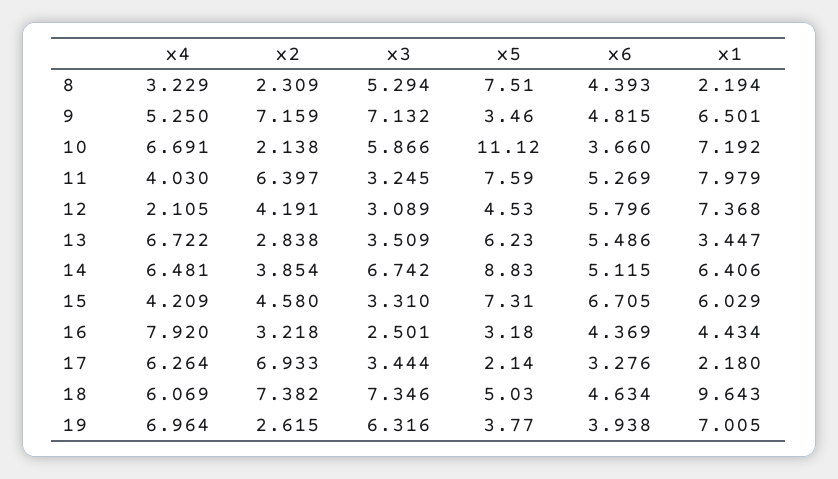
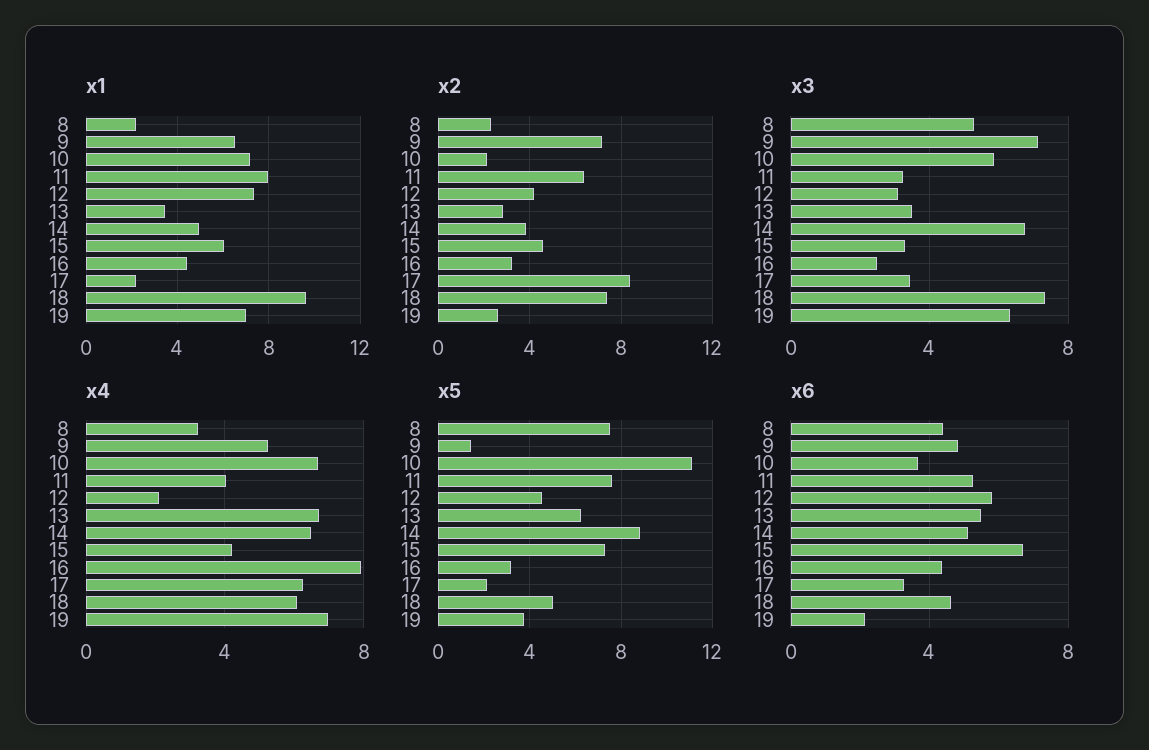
  {
    "x4": {
      "8": 3.229,
      "9": 5.25,
      "10": 6.691,
      "11": 4.03,
      "12": 2.105,
      "13": 6.722,
      "14": 6.481,
      "15": 4.209,
      "16": 7.92,
      "17": 6.264,
      "18": 6.069,
      "19": 6.964
    },
    "x2": {
      "8": 2.309,
      "9": 7.159,
      "10": 2.138,
      "11": 6.397,
      "12": 4.191,
      "13": 2.838,
      "14": 3.854,
      "15": 4.58,
      "16": 3.218,
-     "17": 6.933,
+     "17": 8.5,
      "18": 7.382,
      "19": 2.615
    },
    "x3": {
      "8": 5.294,
      "9": 7.132,
      "10": 5.866,
      "11": 3.245,
      "12": 3.089,
      "13": 3.509,
      "14": 6.742,
      "15": 3.31,
      "16": 2.501,
      "17": 3.444,
      "18": 7.346,
      "19": 6.316
    },
    "x5": {
      "8": 7.51,
-     "9": 3.46,
+     "9": 1.5,
      "10": 11.12,
      "11": 7.59,
      "12": 4.53,
      "13": 6.23,
      "14": 8.83,
      "15": 7.31,
      "16": 3.18,
      "17": 2.14,
      "18": 5.03,
      "19": 3.77
    },
    "x6": {
      "8": 4.393,
      "9": 4.815,
      "10": 3.66,
      "11": 5.269,
      "12": 5.796,
      "13": 5.486,
      "14": 5.115,
      "15": 6.705,
      "16": 4.369,
      "17": 3.276,
      "18": 4.634,
-     "19": 3.938
+     "19": 2
    },
    "x1": {
      "8": 2.194,
      "9": 6.501,
      "10": 7.192,
      "11": 7.979,
      "12": 7.368,
      "13": 3.447,
-     "14": 6.406,
+     "14": 5,
      "15": 6.029,
      "16": 4.434,
      "17": 2.18,
      "18": 9.643,
      "19": 7.005
    }
  }

